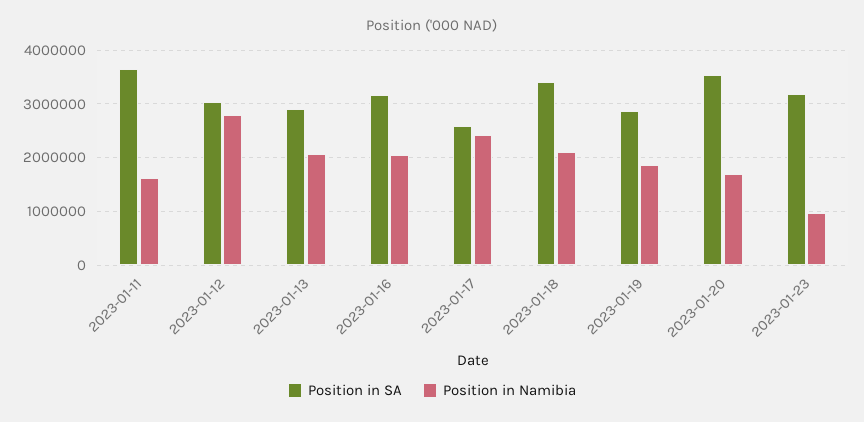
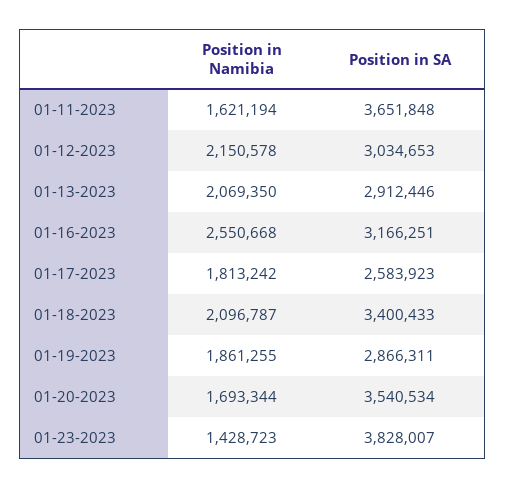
  {
    "Position in SA": {
      "2023-01-11": 3651848,
      "2023-01-12": 3034653,
      "2023-01-13": 2912446,
      "2023-01-16": 3166251,
      "2023-01-17": 2583923,
      "2023-01-18": 3400433,
      "2023-01-19": 2866311,
      "2023-01-20": 3540534,
-     "2023-01-23": 3200000
+     "2023-01-23": 3828007
    },
    "Position in Namibia": {
      "2023-01-11": 1621194,
-     "2023-01-12": 2800000,
+     "2023-01-12": 2150578,
      "2023-01-13": 2069350,
-     "2023-01-16": 2000000,
+     "2023-01-16": 2550668,
-     "2023-01-17": 2400000,
+     "2023-01-17": 1813242,
      "2023-01-18": 2096787,
      "2023-01-19": 1861255,
      "2023-01-20": 1693344,
-     "2023-01-23": 1000000
+     "2023-01-23": 1428723
    }
  }

